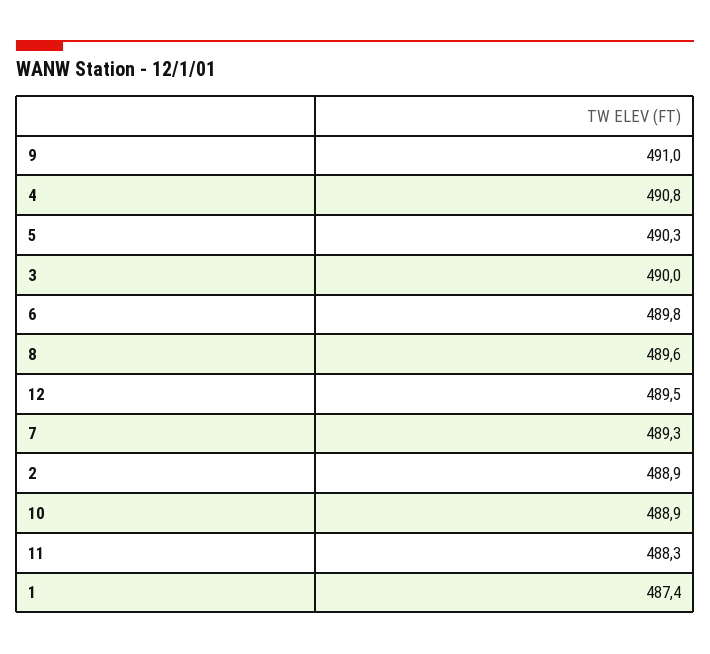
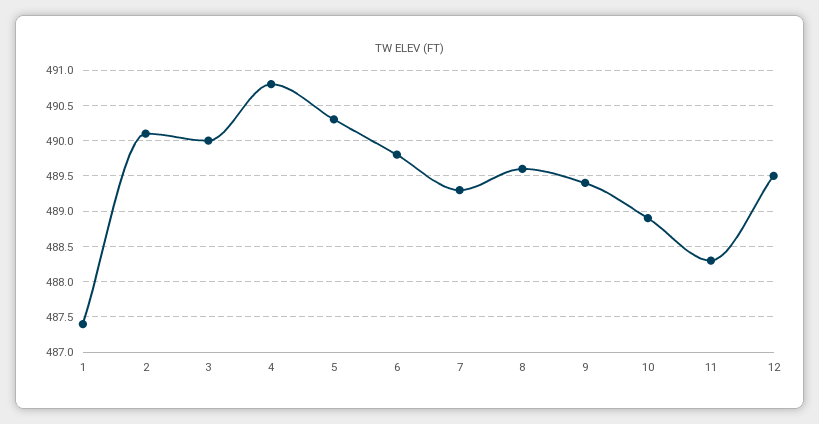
  {
-   "9": 491,
+   "9": 489.4,
    "4": 490.8,
    "5": 490.3,
    "3": 490,
    "6": 489.8,
    "8": 489.6,
    "12": 489.5,
    "7": 489.3,
-   "2": 488.9,
+   "2": 490.1,
    "10": 488.9,
    "11": 488.3,
    "1": 487.4
  }

